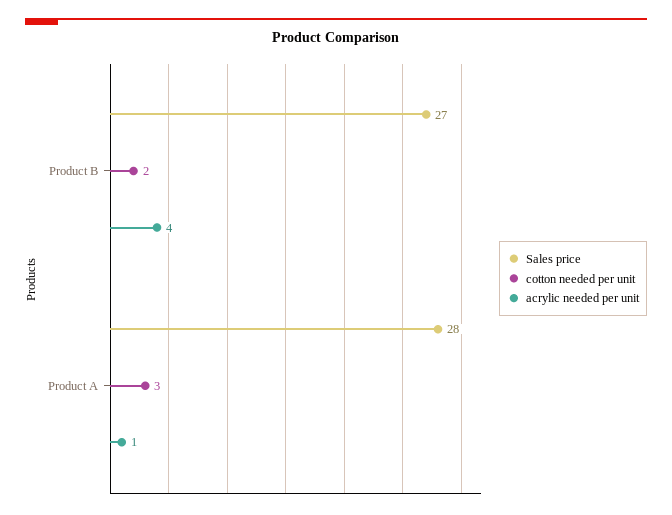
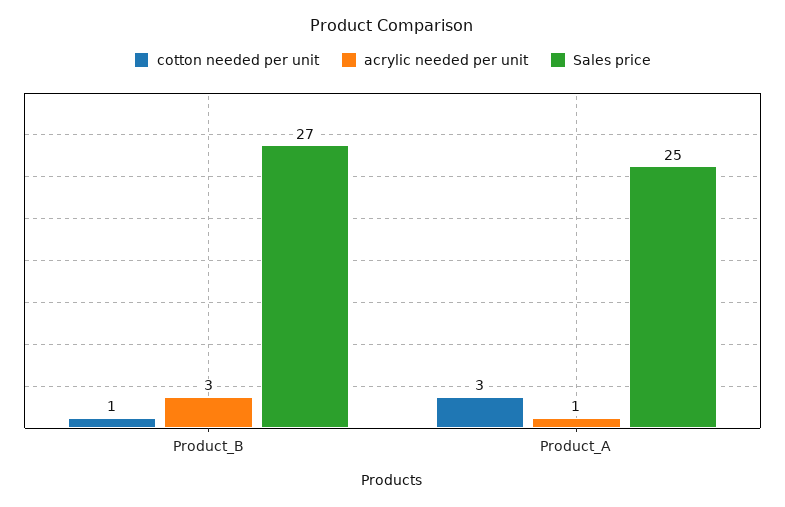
  {
    "Sales price": {
      "Product B": 27,
-     "Product A": 28
+     "Product A": 25
    },
    "cotton needed per unit": {
-     "Product B": 2,
+     "Product B": 1,
      "Product A": 3
    },
    "acrylic needed per unit": {
-     "Product B": 4,
+     "Product B": 3,
      "Product A": 1
    }
  }

